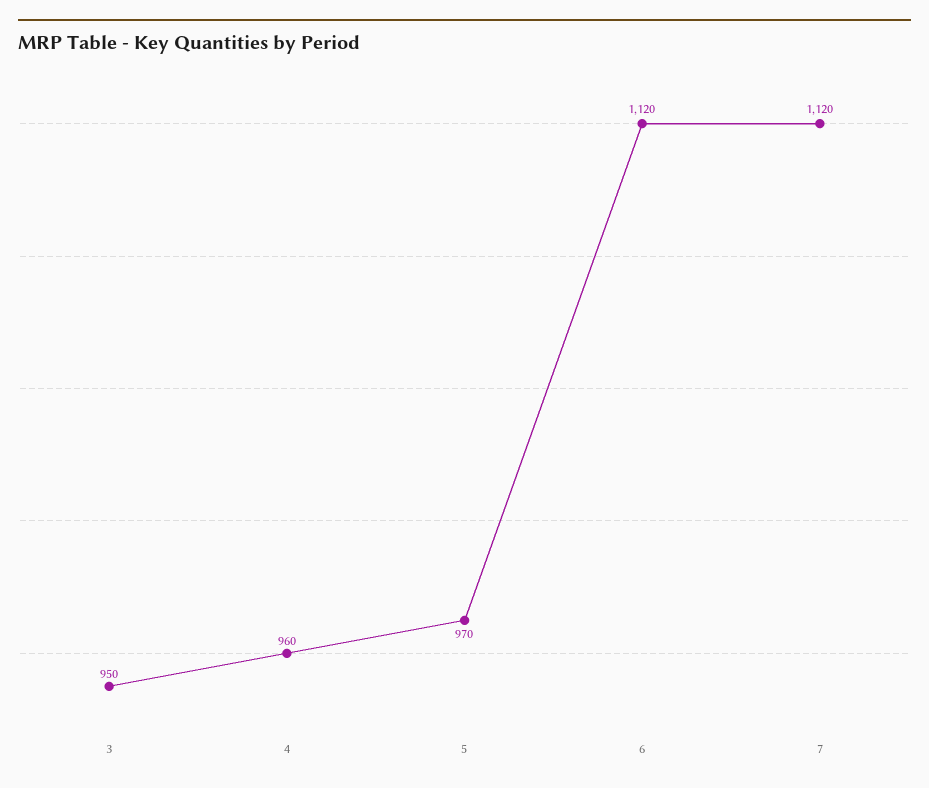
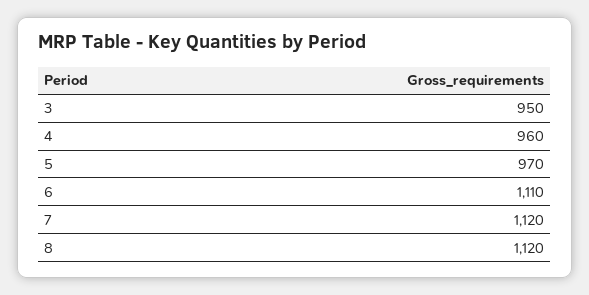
  {
    "3": 950,
    "4": 960,
    "5": 970,
-   "6": 1120,
+   "6": 1110,
-   "7": 1120
+   "7": 1120,
+   "8": 1120
  }

